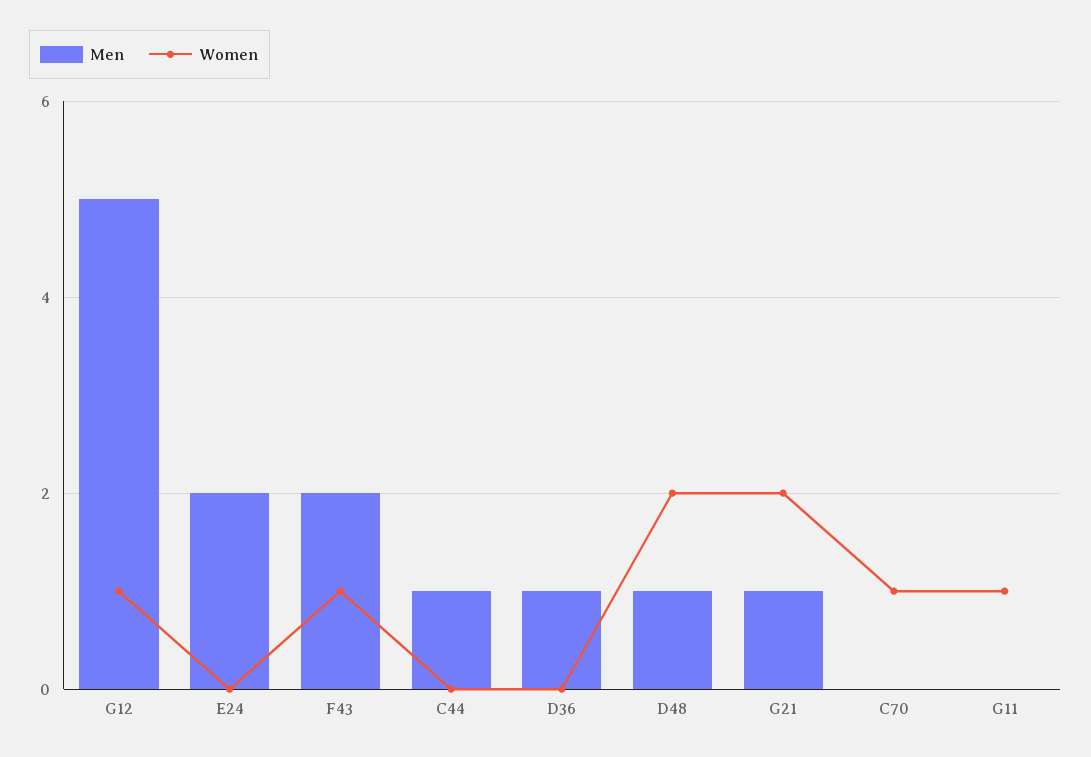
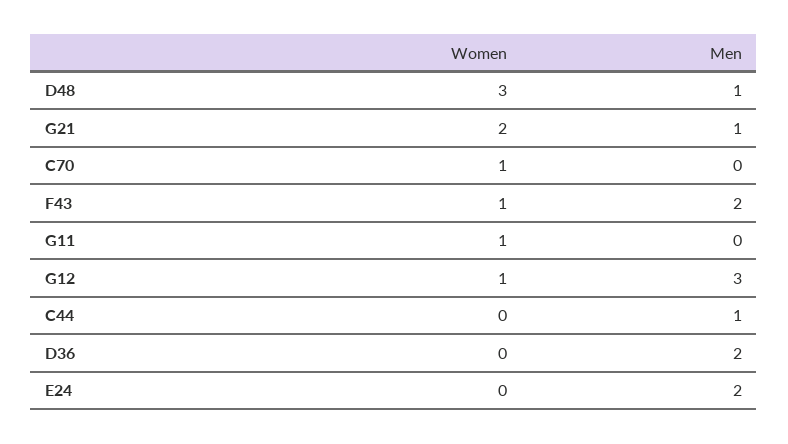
  {
    "Men": {
-     "G12": 5,
+     "G12": 3,
      "E24": 2,
      "F43": 2,
      "C44": 1,
-     "D36": 1,
+     "D36": 2,
      "D48": 1,
      "G21": 1,
      "C70": 0,
      "G11": 0
    },
    "Women": {
      "G12": 1,
      "E24": 0,
      "F43": 1,
      "C44": 0,
      "D36": 0,
-     "D48": 2,
+     "D48": 3,
      "G21": 2,
      "C70": 1,
      "G11": 1
    }
  }

